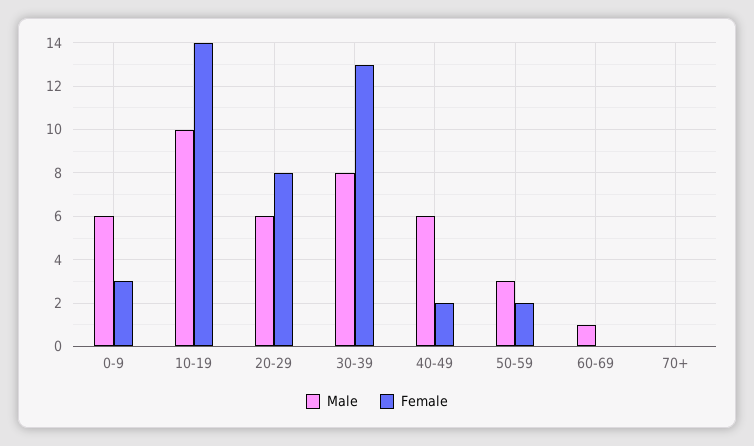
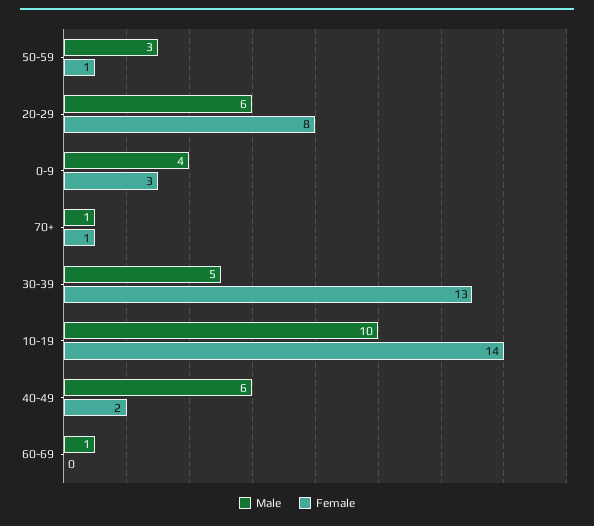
  {
    "Male": {
-     "0-9": 6,
+     "0-9": 4,
      "10-19": 10,
      "20-29": 6,
-     "30-39": 8,
+     "30-39": 5,
      "40-49": 6,
      "50-59": 3,
      "60-69": 1,
-     "70+": 0
+     "70+": 1
    },
    "Female": {
      "0-9": 3,
      "10-19": 14,
      "20-29": 8,
      "30-39": 13,
      "40-49": 2,
-     "50-59": 2,
+     "50-59": 1,
      "60-69": 0,
-     "70+": 0
+     "70+": 1
    }
  }

